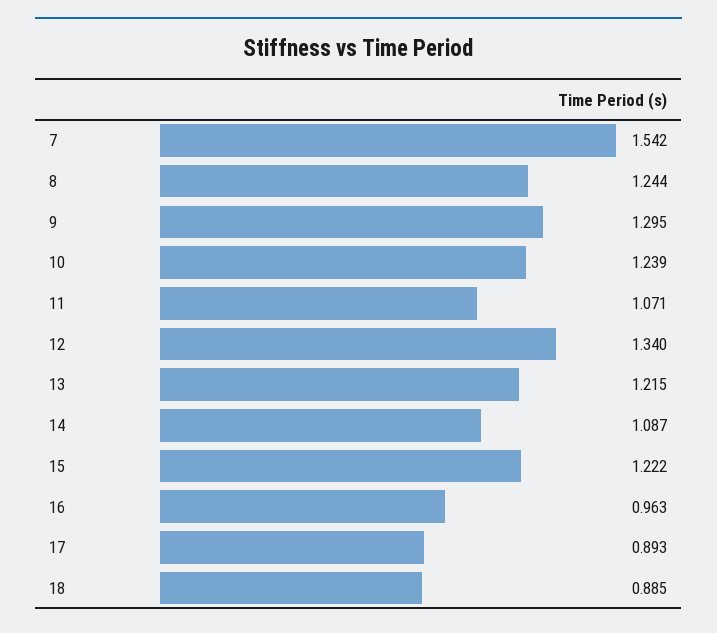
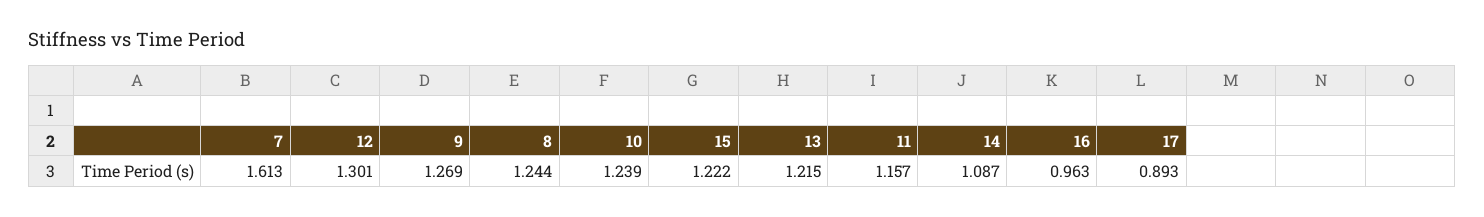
  {
-   "7": 1.542,
+   "7": 1.613,
    "8": 1.244,
-   "9": 1.295,
+   "9": 1.269,
    "10": 1.239,
-   "11": 1.071,
+   "11": 1.157,
-   "12": 1.34,
+   "12": 1.301,
    "13": 1.215,
    "14": 1.087,
    "15": 1.222,
    "16": 0.963,
-   "17": 0.893,
+   "17": 0.893
-   "18": 0.885
  }

